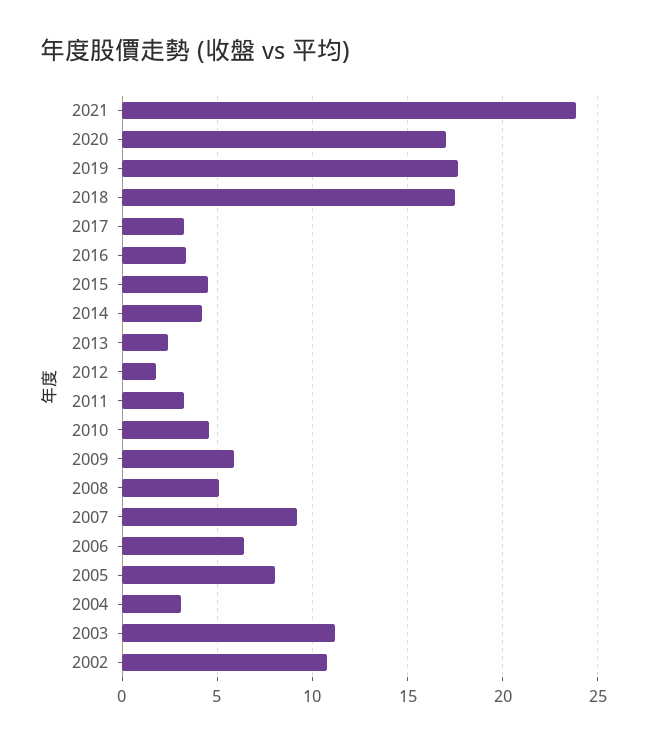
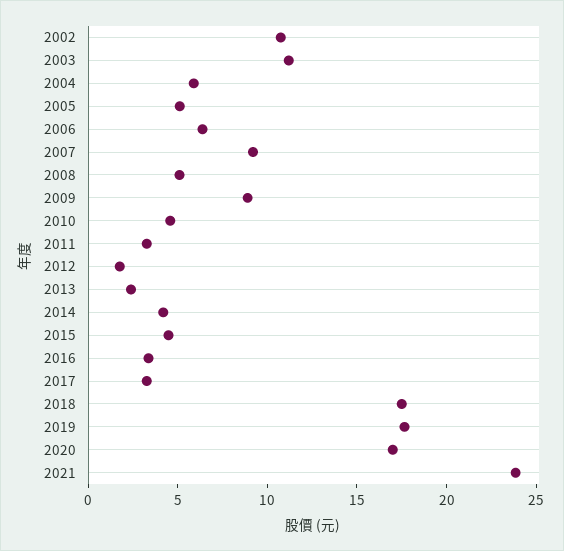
  {
    "2021": 24,
    "2020": 17,
    "2019": 17.5,
    "2018": 17.5,
    "2017": 3.5,
    "2016": 3.5,
    "2015": 4.5,
    "2014": 4,
    "2013": 2.5,
    "2012": 2,
    "2011": 3.5,
    "2010": 4.5,
-   "2009": 6,
+   "2009": 9,
    "2008": 5,
    "2007": 9,
    "2006": 6.5,
-   "2005": 8,
+   "2005": 5,
-   "2004": 3,
+   "2004": 6,
    "2003": 11,
    "2002": 11
  }

